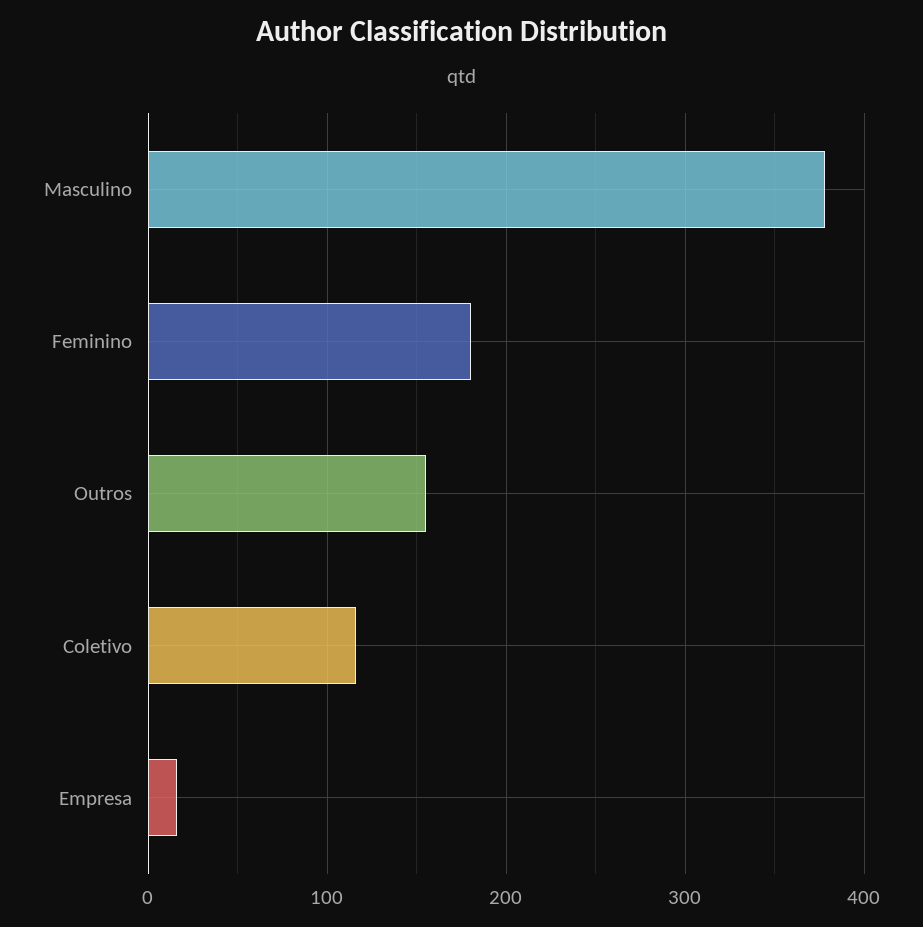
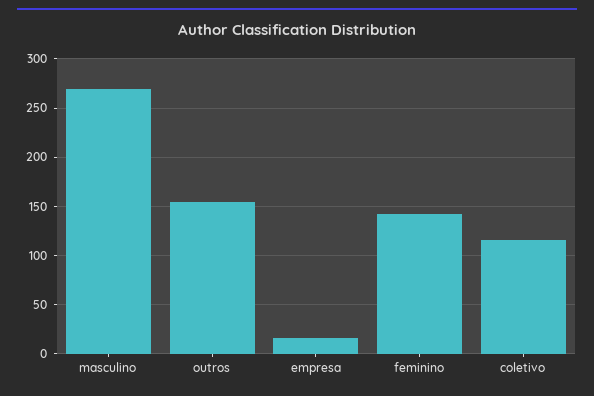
  {
-   "Masculino": 380,
+   "Masculino": 270,
-   "Feminino": 180,
+   "Feminino": 140,
    "Outros": 160,
    "Coletivo": 120,
    "Empresa": 20
  }

